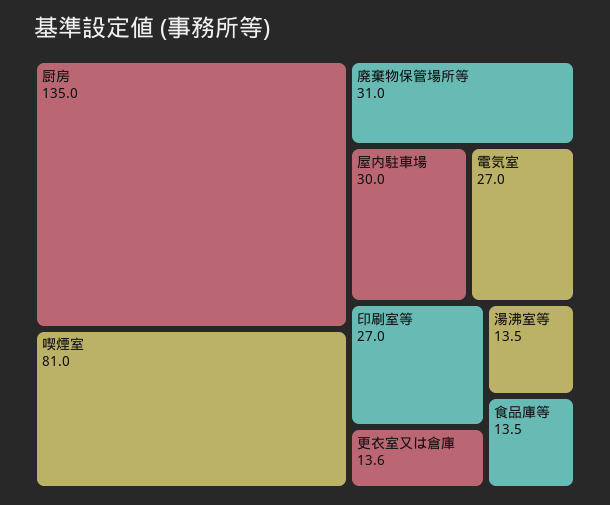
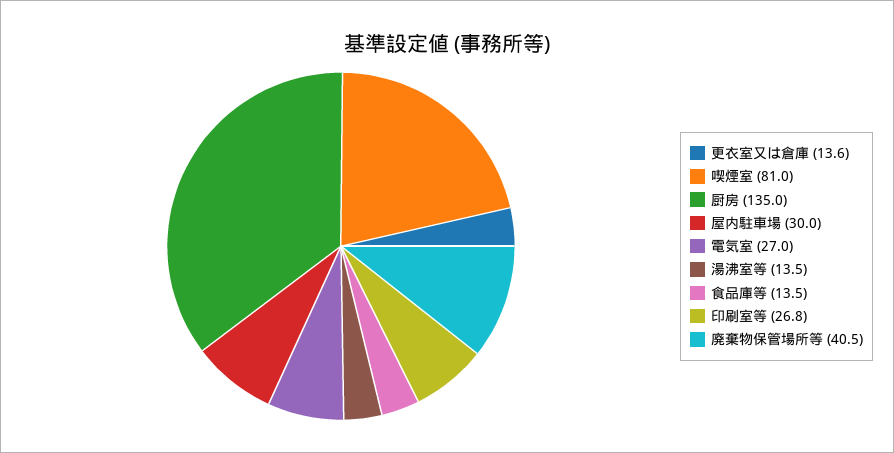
  {
    "厨房": 135,
    "喫煙室": 81,
-   "廃棄物保管場所等": 31,
+   "廃棄物保管場所等": 40.5,
    "屋内駐車場": 30,
    "電気室": 27,
-   "印刷室等": 27,
+   "印刷室等": 26.8,
    "更衣室又は倉庫": 13.6,
    "湯沸室等": 13.5,
    "食品庫等": 13.5
  }

